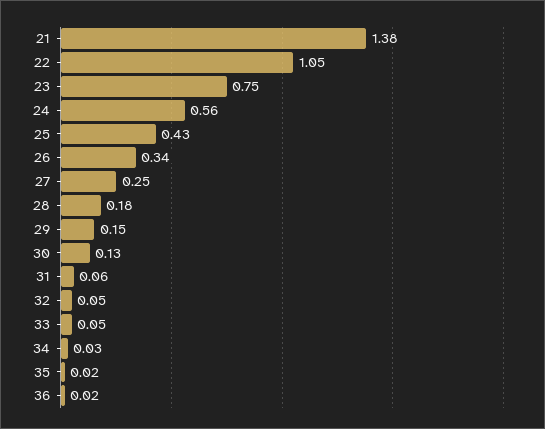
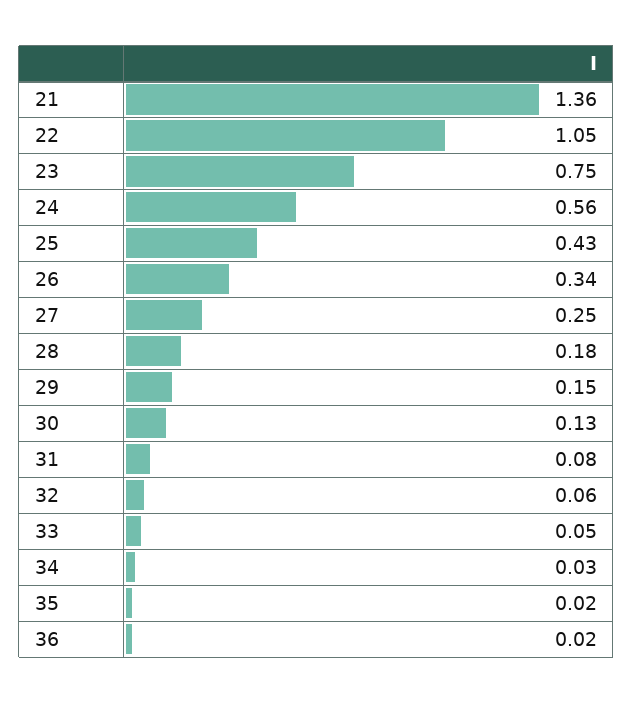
  {
-   "21": 1.38,
+   "21": 1.36,
    "22": 1.05,
    "23": 0.75,
    "24": 0.56,
    "25": 0.43,
    "26": 0.34,
    "27": 0.25,
    "28": 0.18,
    "29": 0.15,
    "30": 0.13,
-   "31": 0.06,
+   "31": 0.08,
-   "32": 0.05,
+   "32": 0.06,
    "33": 0.05,
    "34": 0.03,
    "35": 0.02,
    "36": 0.02
  }

